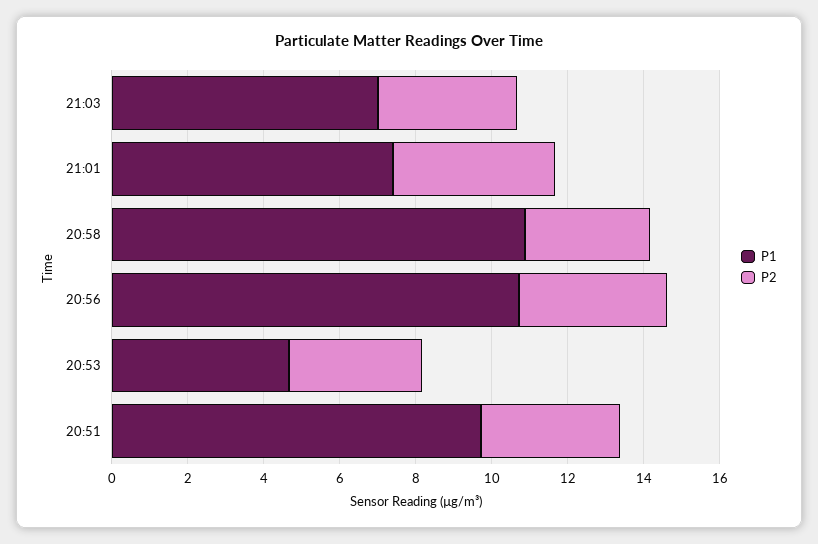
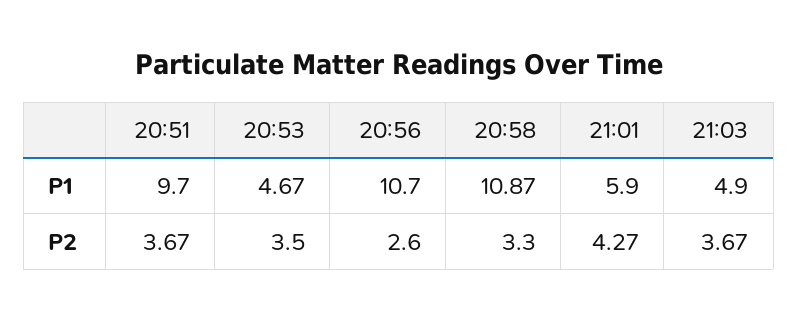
  {
    "P1": {
-     "21:03": 7,
+     "21:03": 4.9,
-     "21:01": 7.5,
+     "21:01": 5.9,
      "20:58": 10.87,
      "20:56": 10.7,
      "20:53": 4.67,
      "20:51": 9.7
    },
    "P2": {
      "21:03": 3.67,
      "21:01": 4.27,
      "20:58": 3.3,
-     "20:56": 4,
+     "20:56": 2.6,
      "20:53": 3.5,
      "20:51": 3.67
    }
  }

